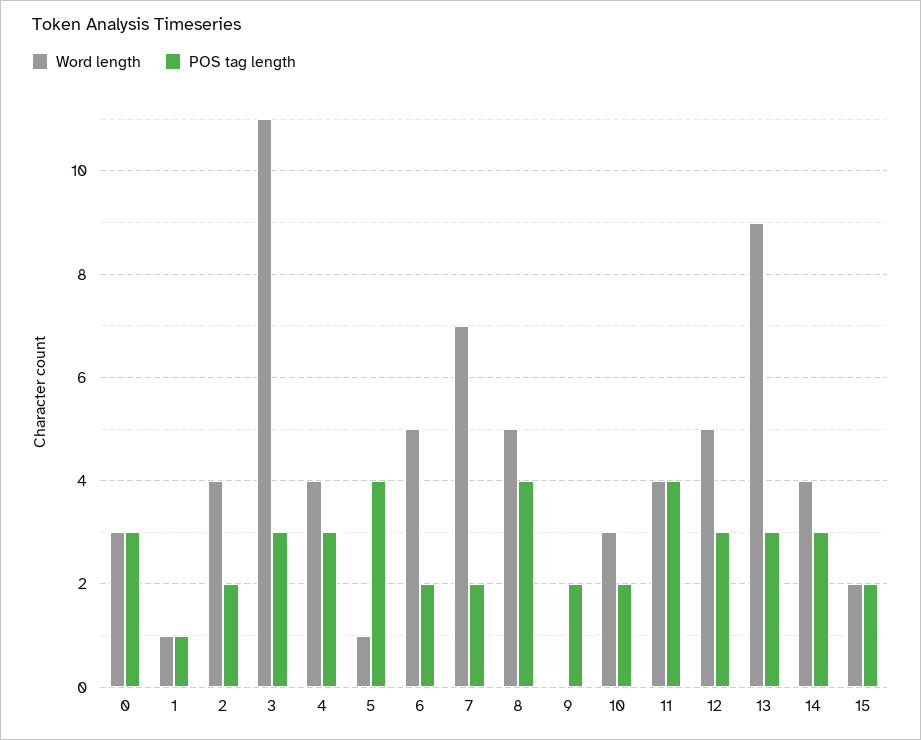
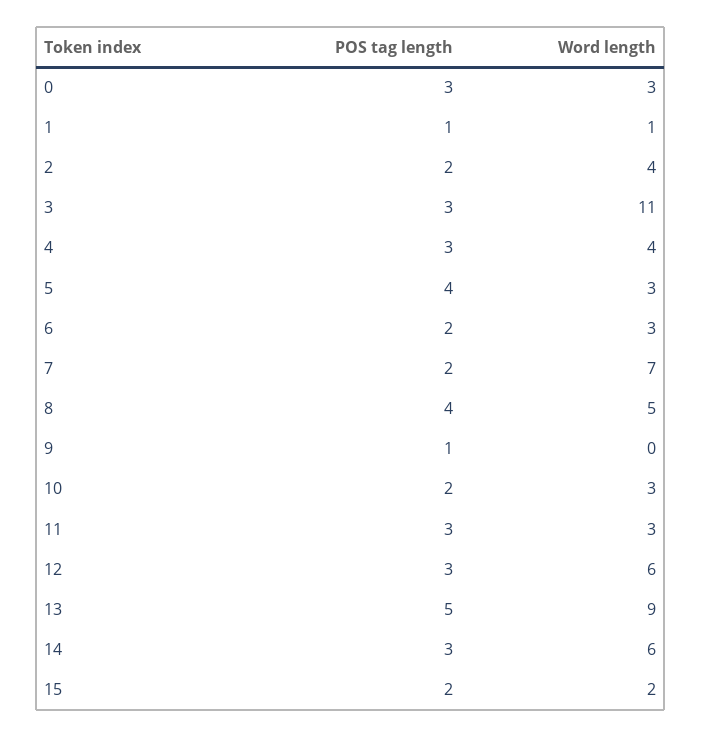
  {
    "Word length": {
      "0": 3,
      "1": 1,
      "2": 4,
      "3": 11,
      "4": 4,
-     "5": 1,
+     "5": 3,
-     "6": 5,
+     "6": 3,
      "7": 7,
      "8": 5,
      "9": 0,
      "10": 3,
-     "11": 4,
+     "11": 3,
-     "12": 5,
+     "12": 6,
      "13": 9,
-     "14": 4,
+     "14": 6,
      "15": 2
    },
    "POS tag length": {
      "0": 3,
      "1": 1,
      "2": 2,
      "3": 3,
      "4": 3,
      "5": 4,
      "6": 2,
      "7": 2,
      "8": 4,
-     "9": 2,
+     "9": 1,
      "10": 2,
-     "11": 4,
+     "11": 3,
      "12": 3,
-     "13": 3,
+     "13": 5,
      "14": 3,
      "15": 2
    }
  }

